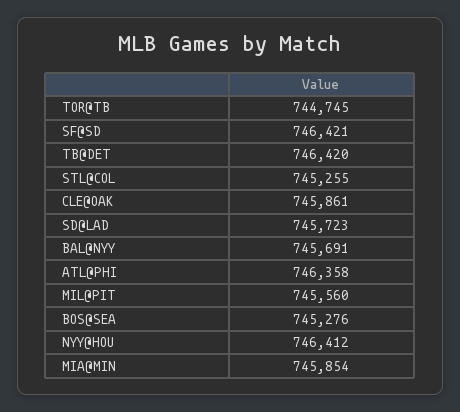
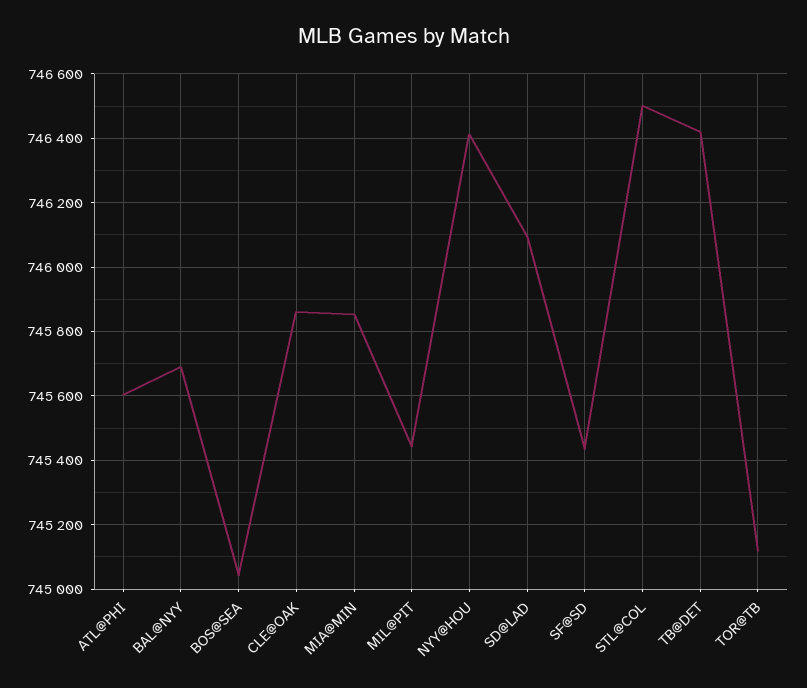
  {
-   "TOR@TB": 744745,
+   "TOR@TB": 745120,
-   "SF@SD": 746421,
+   "SF@SD": 745440,
    "TB@DET": 746420,
-   "STL@COL": 745255,
+   "STL@COL": 746500,
    "CLE@OAK": 745861,
-   "SD@LAD": 745723,
+   "SD@LAD": 746100,
    "BAL@NYY": 745691,
-   "ATL@PHI": 746358,
+   "ATL@PHI": 745600,
-   "MIL@PIT": 745560,
+   "MIL@PIT": 745440,
-   "BOS@SEA": 745276,
+   "BOS@SEA": 745040,
    "NYY@HOU": 746412,
    "MIA@MIN": 745854
  }

